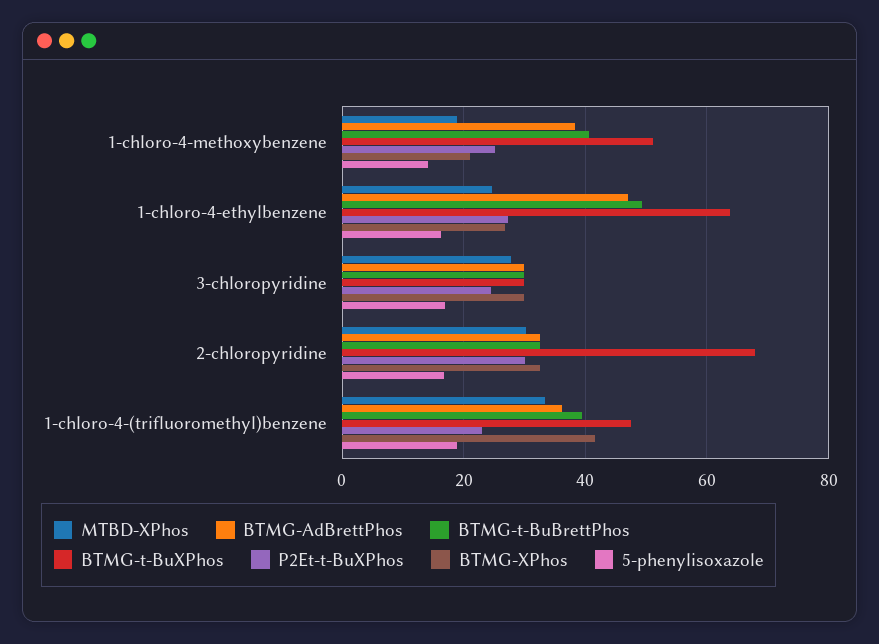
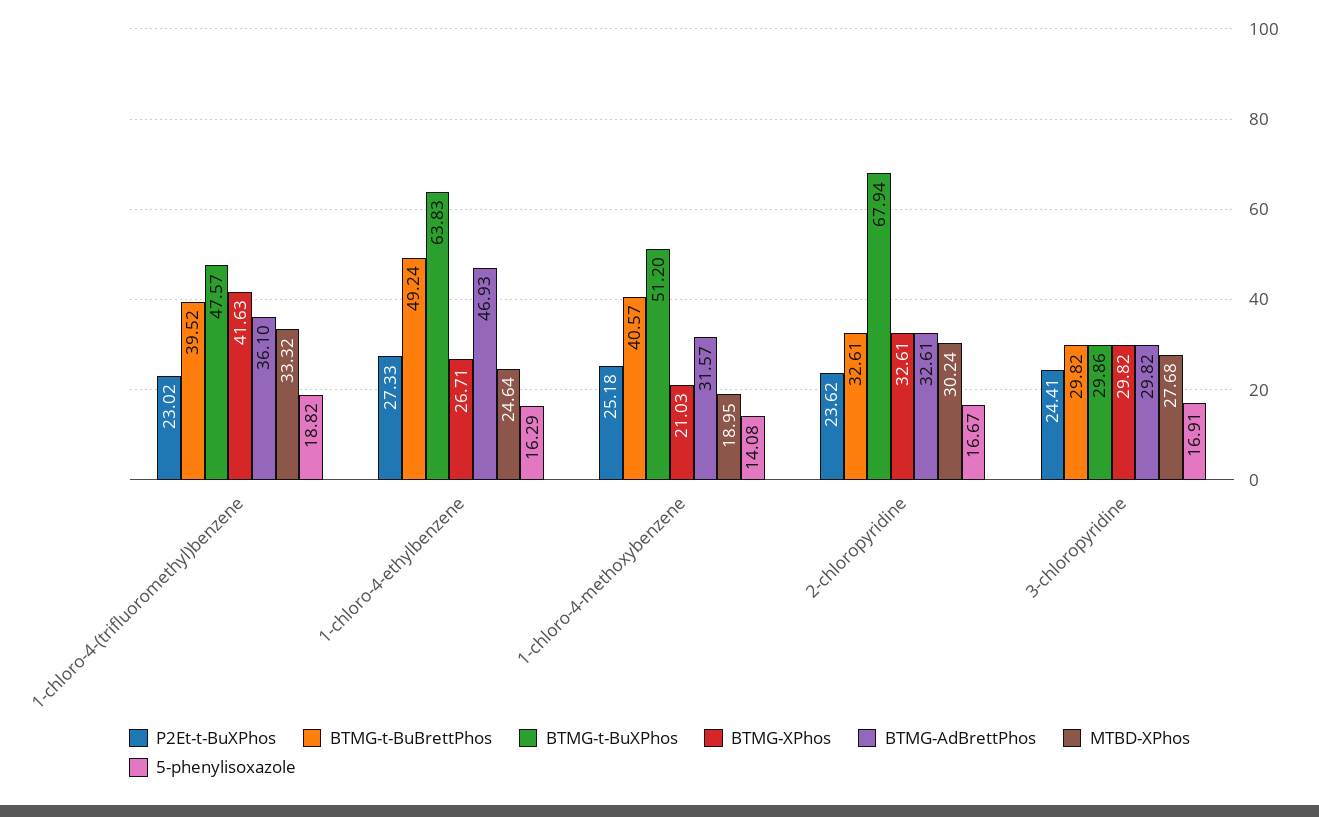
  {
    "MTBD-XPhos": {
      "1-chloro-4-methoxybenzene": 18.95,
      "1-chloro-4-ethylbenzene": 24.64,
      "3-chloropyridine": 27.68,
      "2-chloropyridine": 30.24,
      "1-chloro-4-(trifluoromethyl)benzene": 33.32
    },
    "BTMG-AdBrettPhos": {
-     "1-chloro-4-methoxybenzene": 38,
+     "1-chloro-4-methoxybenzene": 31.57,
      "1-chloro-4-ethylbenzene": 46.93,
      "3-chloropyridine": 29.82,
      "2-chloropyridine": 32.61,
      "1-chloro-4-(trifluoromethyl)benzene": 36.1
    },
    "BTMG-t-BuBrettPhos": {
      "1-chloro-4-methoxybenzene": 40.57,
      "1-chloro-4-ethylbenzene": 49.24,
      "3-chloropyridine": 29.82,
      "2-chloropyridine": 32.61,
      "1-chloro-4-(trifluoromethyl)benzene": 39.52
    },
    "BTMG-t-BuXPhos": {
      "1-chloro-4-methoxybenzene": 51.2,
      "1-chloro-4-ethylbenzene": 63.83,
      "3-chloropyridine": 29.86,
      "2-chloropyridine": 67.94,
      "1-chloro-4-(trifluoromethyl)benzene": 47.57
    },
    "P2Et-t-BuXPhos": {
      "1-chloro-4-methoxybenzene": 25.18,
      "1-chloro-4-ethylbenzene": 27.33,
      "3-chloropyridine": 24.41,
-     "2-chloropyridine": 30,
+     "2-chloropyridine": 23.62,
      "1-chloro-4-(trifluoromethyl)benzene": 23.02
    },
    "BTMG-XPhos": {
      "1-chloro-4-methoxybenzene": 21.03,
      "1-chloro-4-ethylbenzene": 26.71,
      "3-chloropyridine": 29.82,
      "2-chloropyridine": 32.61,
      "1-chloro-4-(trifluoromethyl)benzene": 41.63
    },
    "5-phenylisoxazole": {
      "1-chloro-4-methoxybenzene": 14.08,
      "1-chloro-4-ethylbenzene": 16.29,
      "3-chloropyridine": 16.91,
      "2-chloropyridine": 16.67,
      "1-chloro-4-(trifluoromethyl)benzene": 18.82
    }
  }

